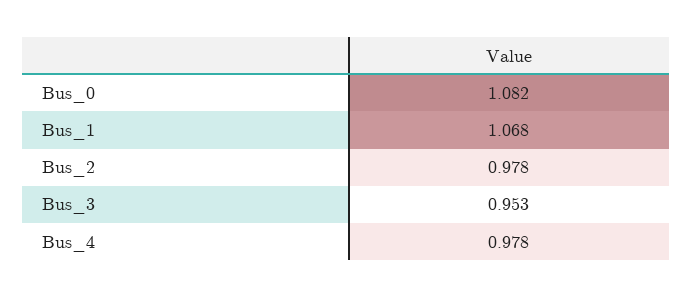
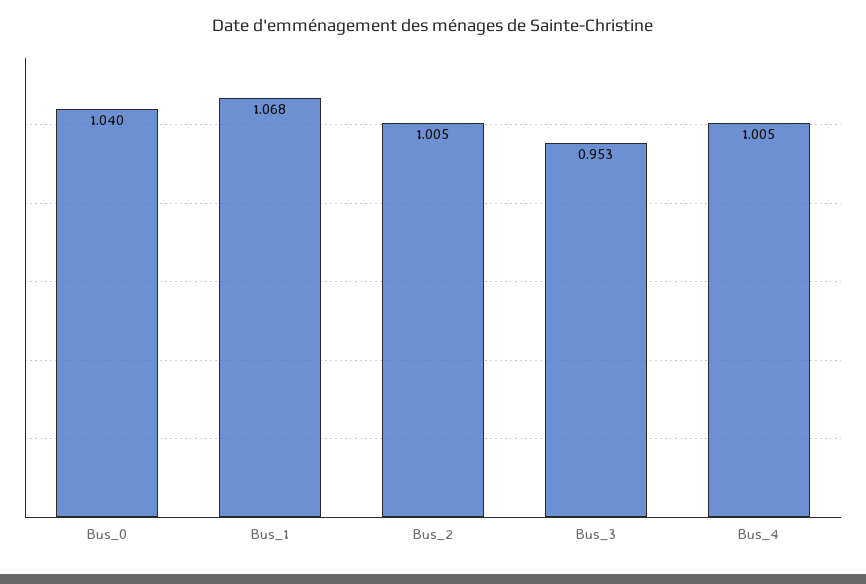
  {
-   "Bus_0": 1.082,
+   "Bus_0": 1.04,
    "Bus_1": 1.068,
-   "Bus_2": 0.978,
+   "Bus_2": 1.005,
    "Bus_3": 0.953,
-   "Bus_4": 0.978
+   "Bus_4": 1.005
  }

